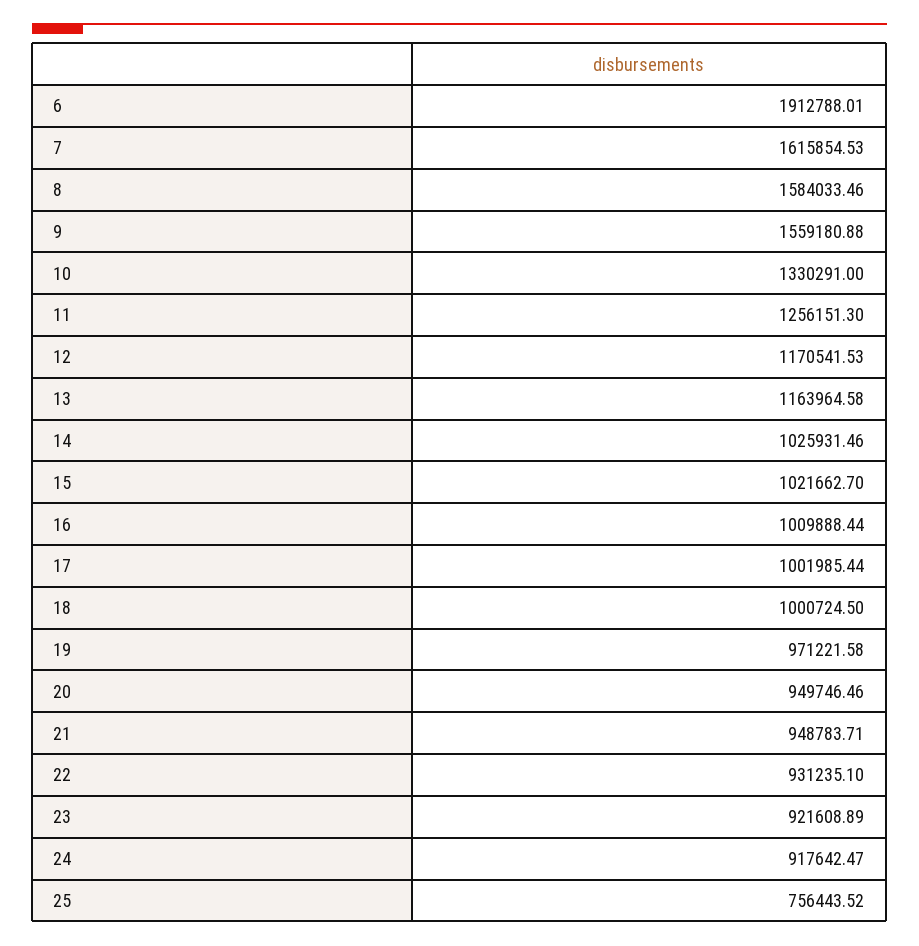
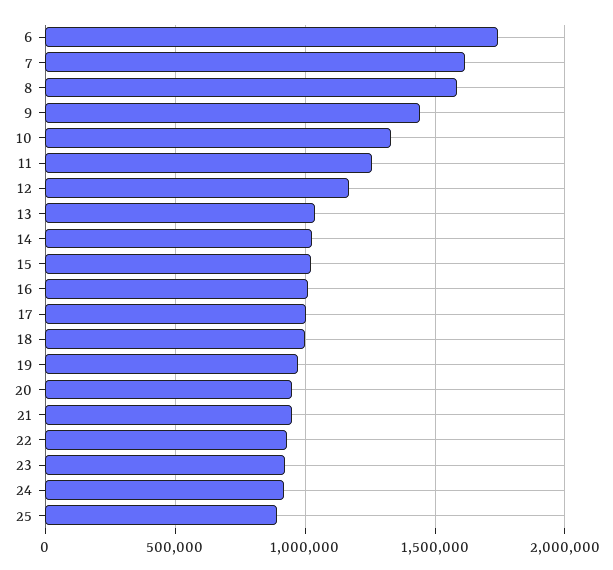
  {
-   "6": 1912788.01,
+   "6": 1750000,
    "7": 1615854.53,
    "8": 1584033.46,
-   "9": 1559180.88,
+   "9": 1450000,
    "10": 1330291,
    "11": 1256151.3,
    "12": 1170541.53,
-   "13": 1163964.58,
+   "13": 1050000,
    "14": 1025931.46,
    "15": 1021662.7,
    "16": 1009888.44,
    "17": 1001985.44,
    "18": 1000724.5,
    "19": 971221.58,
    "20": 949746.46,
    "21": 948783.71,
    "22": 931235.1,
    "23": 921608.89,
    "24": 917642.47,
-   "25": 756443.52
+   "25": 900000
  }

